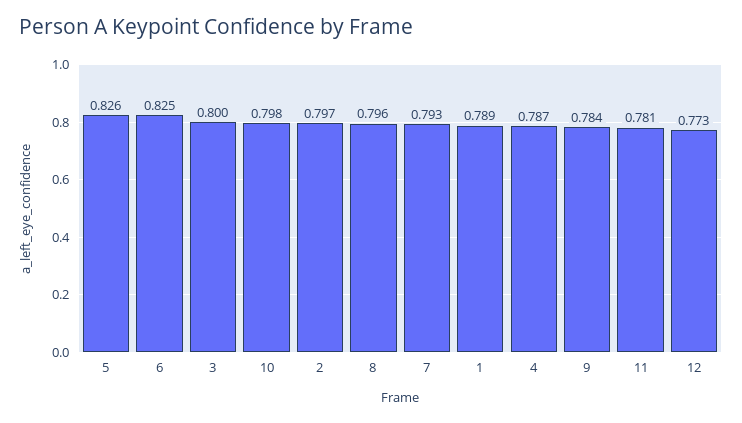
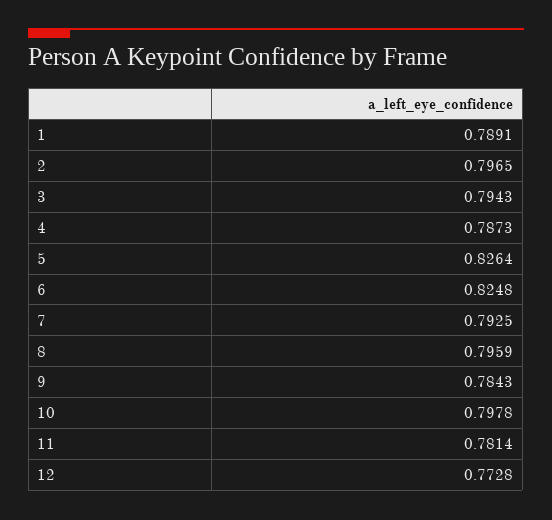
  {
    "5": 0.8264,
    "6": 0.8248,
-   "3": 0.8,
+   "3": 0.7943,
    "10": 0.7978,
    "2": 0.7965,
    "8": 0.7959,
    "7": 0.7925,
    "1": 0.7891,
    "4": 0.7873,
    "9": 0.7843,
    "11": 0.7814,
    "12": 0.7728
  }

